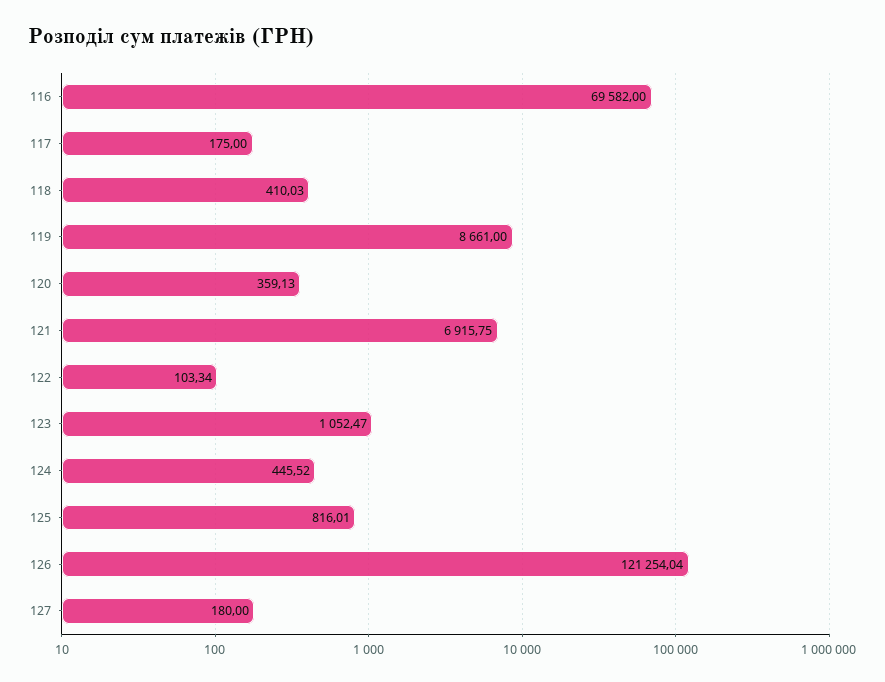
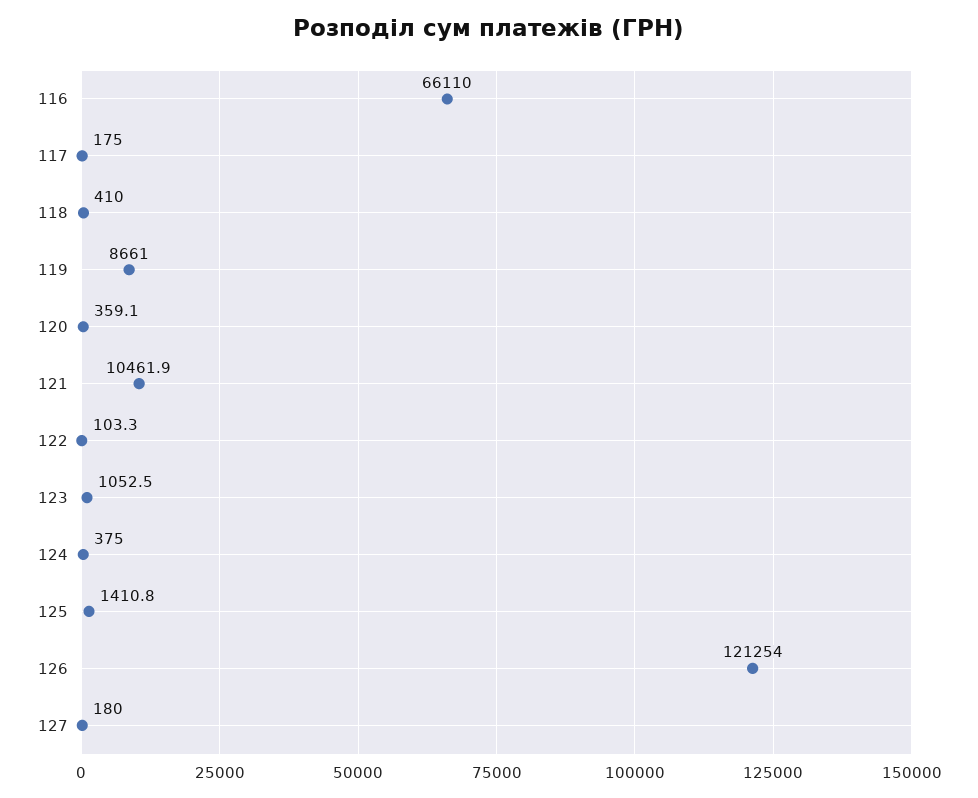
  {
-   "116": 69582,
+   "116": 66110,
    "117": 175,
    "118": 410.03,
    "119": 8661,
    "120": 359.13,
-   "121": 6915.75,
+   "121": 10461.9,
    "122": 103.34,
    "123": 1052.47,
-   "124": 445.52,
+   "124": 375,
-   "125": 816.01,
+   "125": 1410.8,
    "126": 121254.04,
    "127": 180
  }

